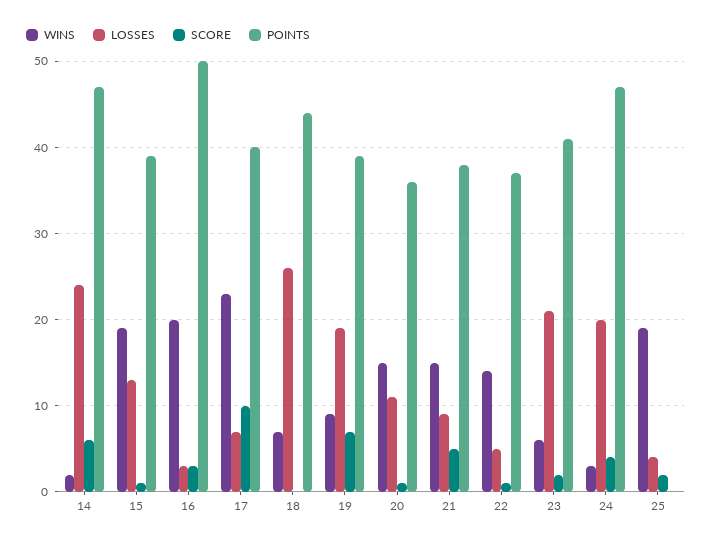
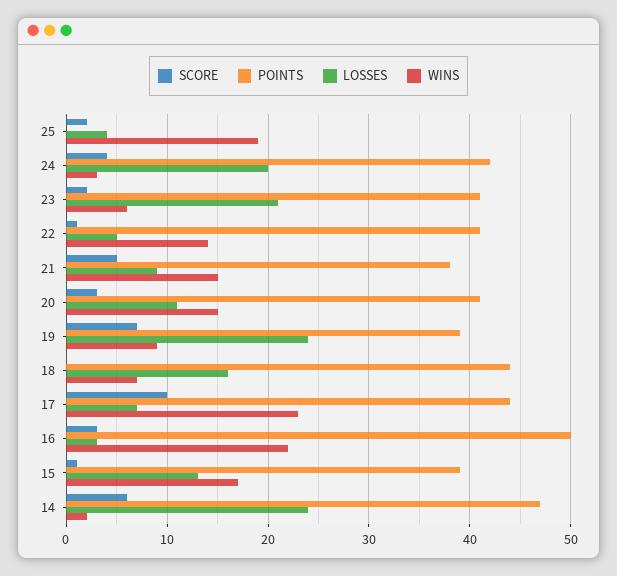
  {
    "WINS": {
      "14": 2,
-     "15": 19,
+     "15": 17,
-     "16": 20,
+     "16": 22,
      "17": 23,
      "18": 7,
      "19": 9,
      "20": 15,
      "21": 15,
      "22": 14,
      "23": 6,
      "24": 3,
      "25": 19
    },
    "LOSSES": {
      "14": 24,
      "15": 13,
      "16": 3,
      "17": 7,
-     "18": 26,
+     "18": 16,
-     "19": 19,
+     "19": 24,
      "20": 11,
      "21": 9,
      "22": 5,
      "23": 21,
      "24": 20,
      "25": 4
    },
    "SCORE": {
      "14": 6,
      "15": 1,
      "16": 3,
      "17": 10,
      "18": 0,
      "19": 7,
-     "20": 1,
+     "20": 3,
      "21": 5,
      "22": 1,
      "23": 2,
      "24": 4,
      "25": 2
    },
    "POINTS": {
      "14": 47,
      "15": 39,
      "16": 50,
-     "17": 40,
+     "17": 44,
      "18": 44,
      "19": 39,
-     "20": 36,
+     "20": 41,
      "21": 38,
-     "22": 37,
+     "22": 41,
      "23": 41,
-     "24": 47,
+     "24": 42,
      "25": 0
    }
  }

